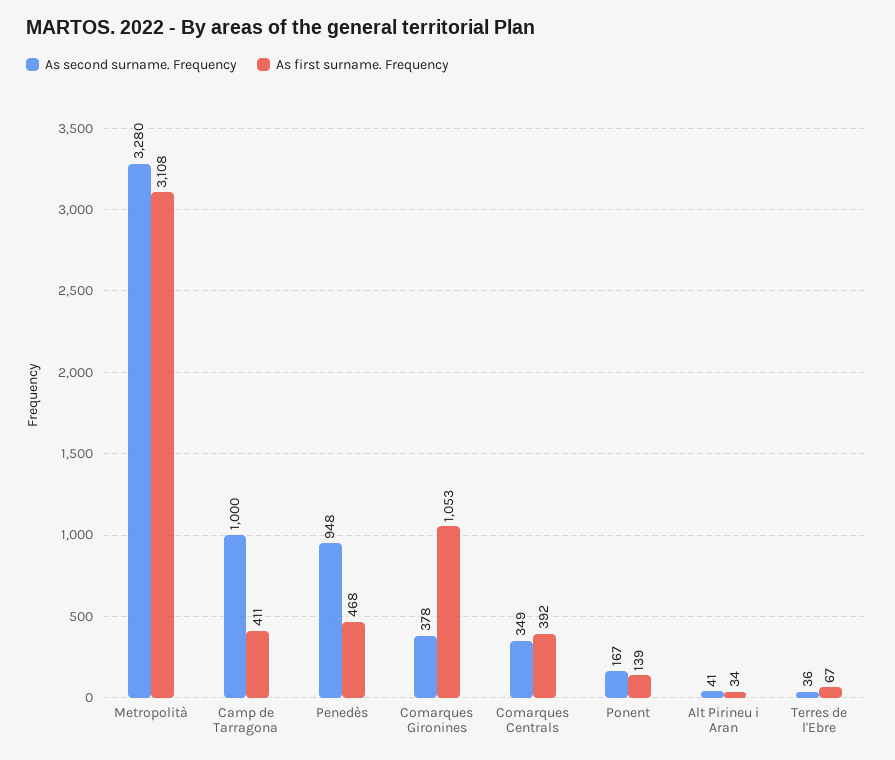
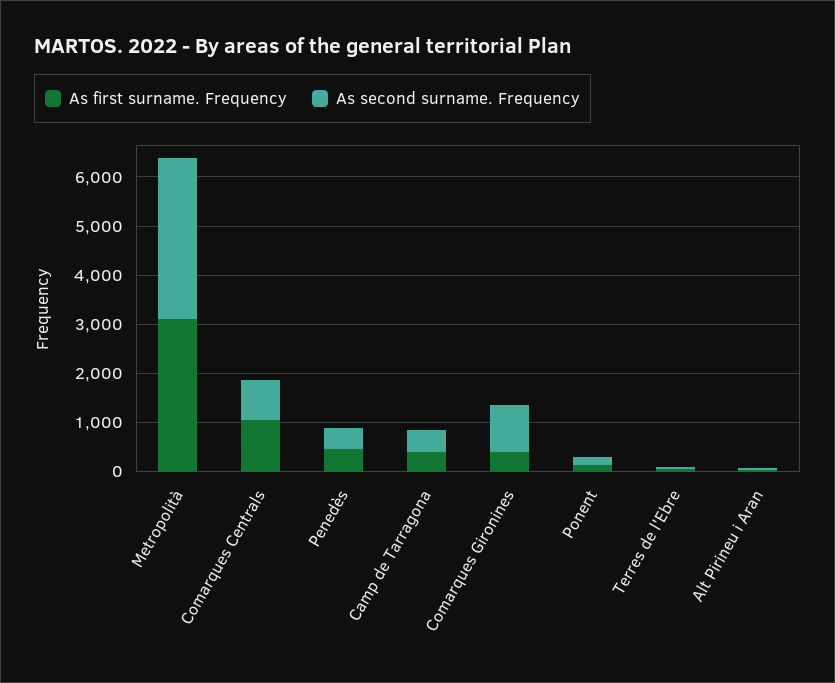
  {
    "As second surname. Frequency": {
      "Metropolità": 3280,
-     "Camp de Tarragona": 1000,
+     "Camp de Tarragona": 400,
-     "Penedès": 948,
+     "Penedès": 400,
-     "Comarques Gironines": 378,
+     "Comarques Gironines": 1000,
-     "Comarques Centrals": 349,
+     "Comarques Centrals": 800,
      "Ponent": 167,
      "Alt Pirineu i Aran": 41,
      "Terres de l'Ebre": 36
    },
    "As first surname. Frequency": {
      "Metropolità": 3108,
      "Camp de Tarragona": 411,
      "Penedès": 468,
-     "Comarques Gironines": 1053,
+     "Comarques Gironines": 400,
-     "Comarques Centrals": 392,
+     "Comarques Centrals": 1000,
      "Ponent": 139,
      "Alt Pirineu i Aran": 34,
      "Terres de l'Ebre": 67
    }
  }

